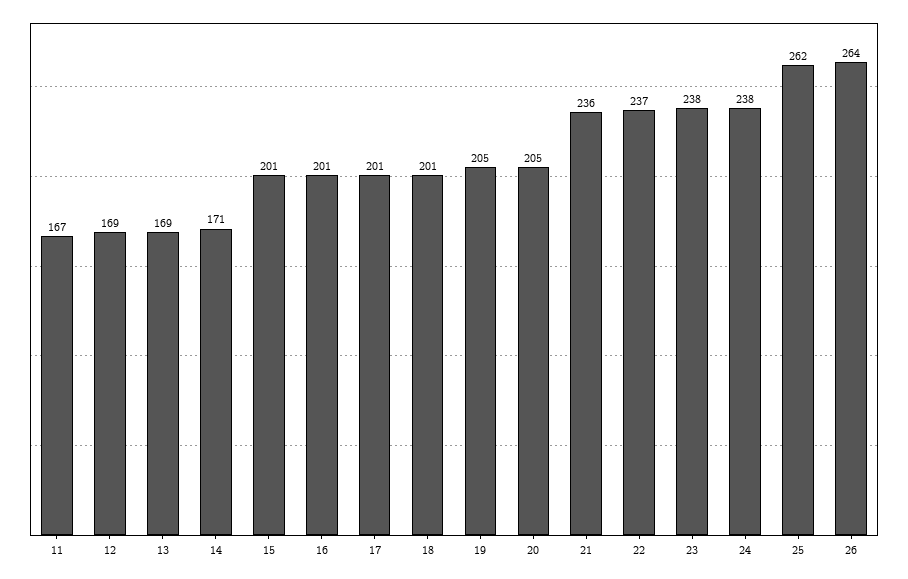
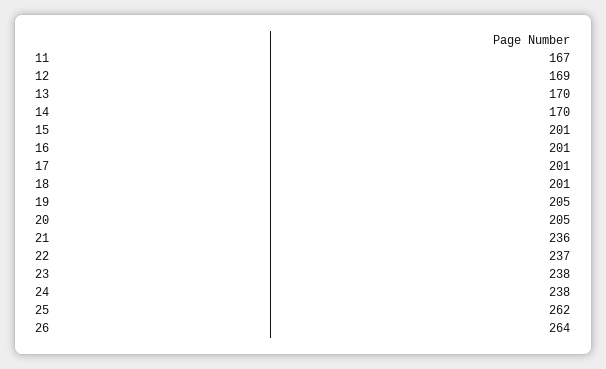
  {
    "11": 167,
    "12": 169,
-   "13": 169,
+   "13": 170,
-   "14": 171,
+   "14": 170,
    "15": 201,
    "16": 201,
    "17": 201,
    "18": 201,
    "19": 205,
    "20": 205,
    "21": 236,
    "22": 237,
    "23": 238,
    "24": 238,
    "25": 262,
    "26": 264
  }

